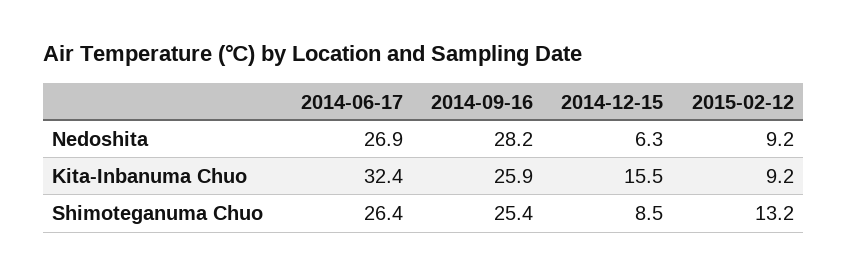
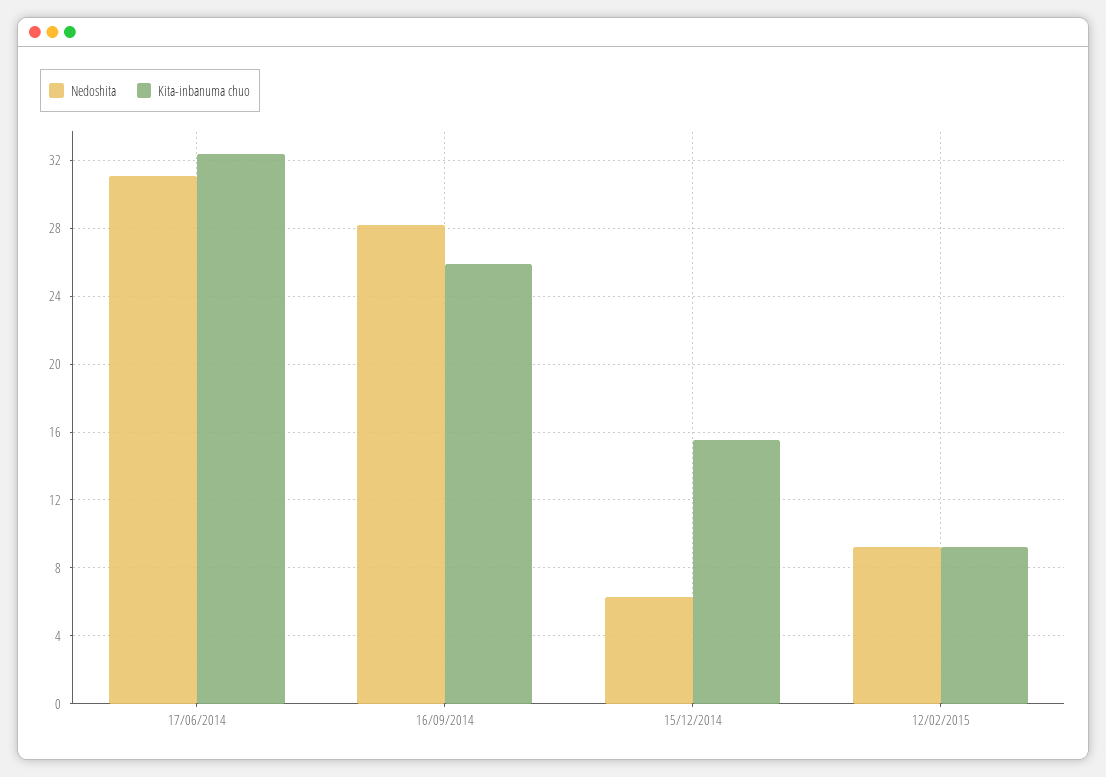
  {
    "Nedoshita": {
-     "2014-06-17": 26.9,
+     "2014-06-17": 31,
      "2014-09-16": 28.2,
      "2014-12-15": 6.3,
      "2015-02-12": 9.2
    },
    "Kita-Inbanuma Chuo": {
      "2014-06-17": 32.4,
      "2014-09-16": 25.9,
      "2014-12-15": 15.5,
      "2015-02-12": 9.2
-   },
+   }
-   "Shimoteganuma Chuo": {
-     "2014-06-17": 26.4,
-     "2014-09-16": 25.4,
-     "2014-12-15": 8.5,
-     "2015-02-12": 13.2
-   }
  }

